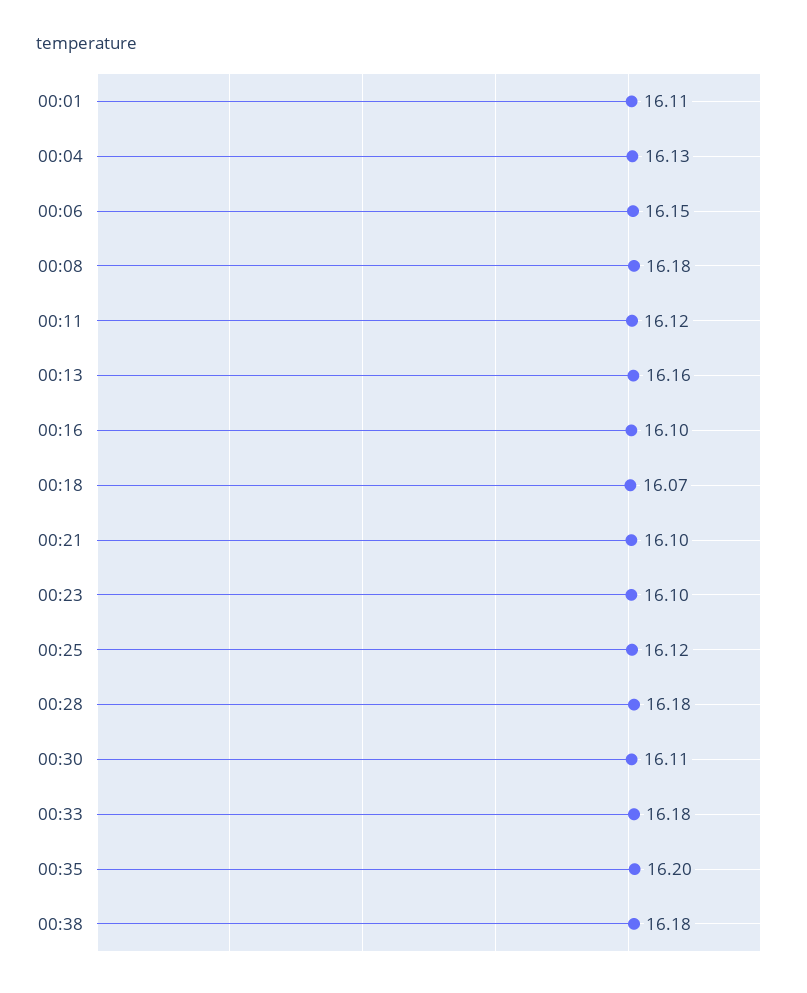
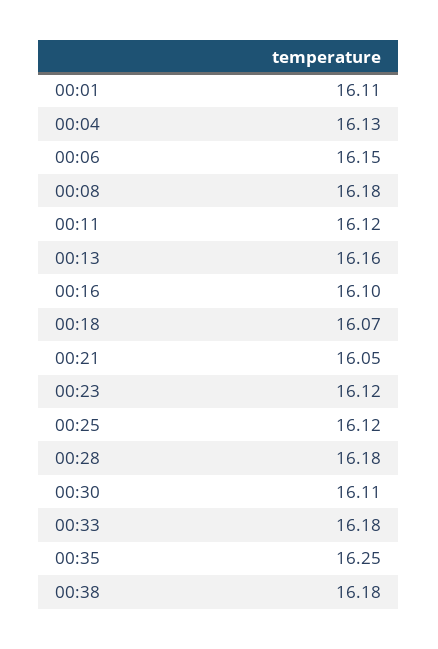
  {
    "00:01": 16.11,
    "00:04": 16.13,
    "00:06": 16.15,
    "00:08": 16.18,
    "00:11": 16.12,
    "00:13": 16.16,
    "00:16": 16.1,
    "00:18": 16.07,
-   "00:21": 16.1,
+   "00:21": 16.05,
-   "00:23": 16.1,
+   "00:23": 16.12,
    "00:25": 16.12,
    "00:28": 16.18,
    "00:30": 16.11,
    "00:33": 16.18,
-   "00:35": 16.2,
+   "00:35": 16.25,
    "00:38": 16.18
  }

